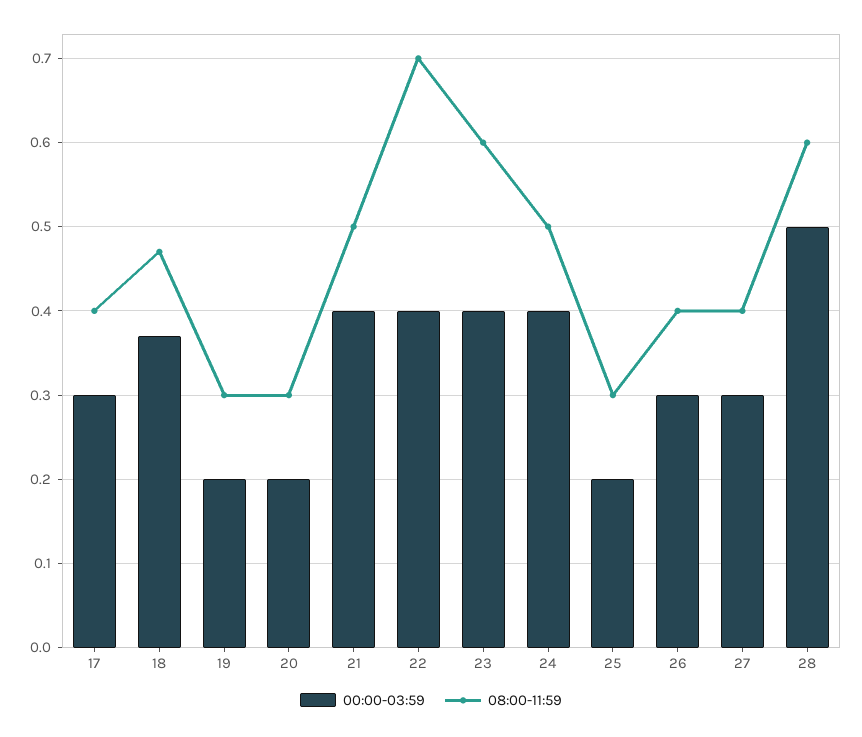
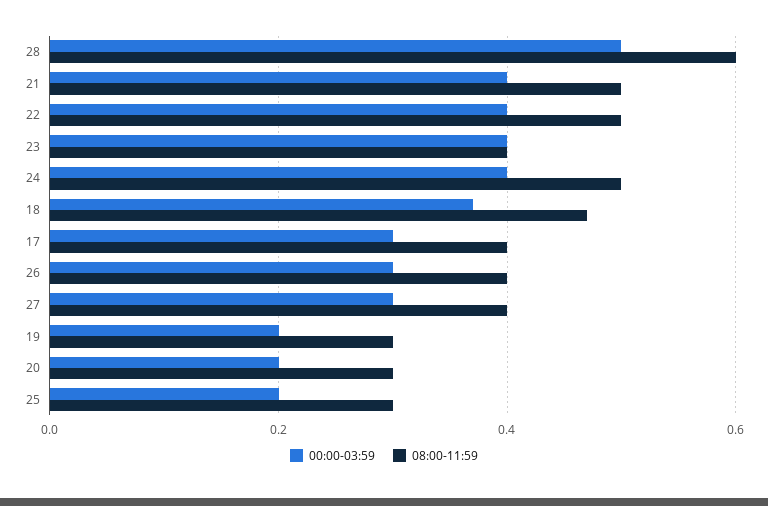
  {
    "00:00-03:59": {
      "17": 0.3,
      "18": 0.37,
      "19": 0.2,
      "20": 0.2,
      "21": 0.4,
      "22": 0.4,
      "23": 0.4,
      "24": 0.4,
      "25": 0.2,
      "26": 0.3,
      "27": 0.3,
      "28": 0.5
    },
    "08:00-11:59": {
      "17": 0.4,
      "18": 0.47,
      "19": 0.3,
      "20": 0.3,
      "21": 0.5,
-     "22": 0.7,
+     "22": 0.5,
-     "23": 0.6,
+     "23": 0.4,
      "24": 0.5,
      "25": 0.3,
      "26": 0.4,
      "27": 0.4,
      "28": 0.6
    }
  }

